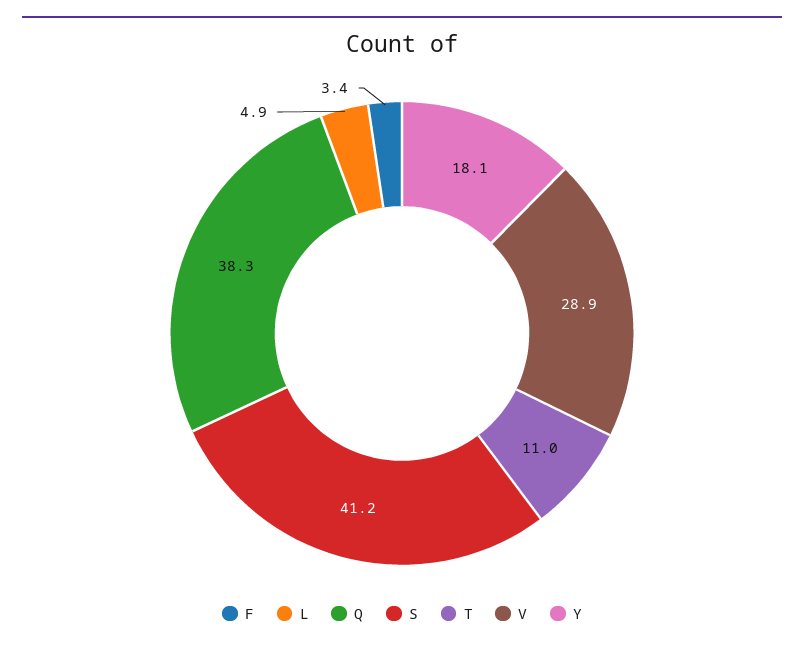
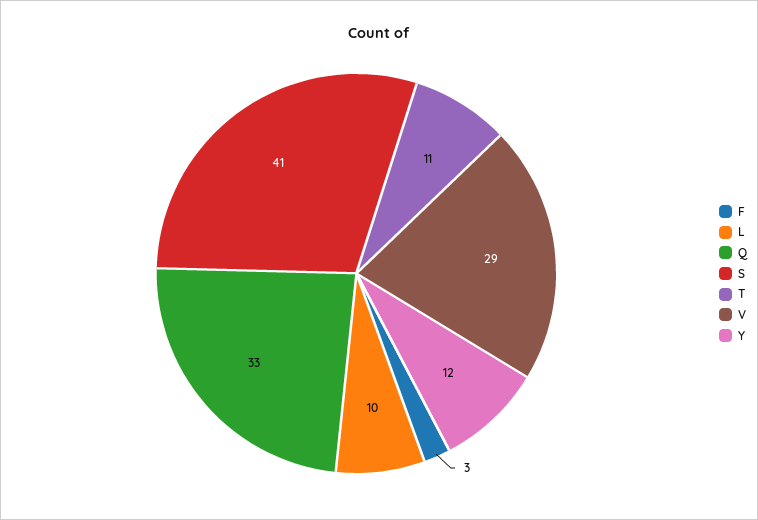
  {
    "F": 3.4,
-   "L": 4.9,
+   "L": 10,
-   "Q": 38.3,
+   "Q": 33,
    "S": 41.2,
    "T": 11,
    "V": 28.9,
-   "Y": 18.1
+   "Y": 12
  }

